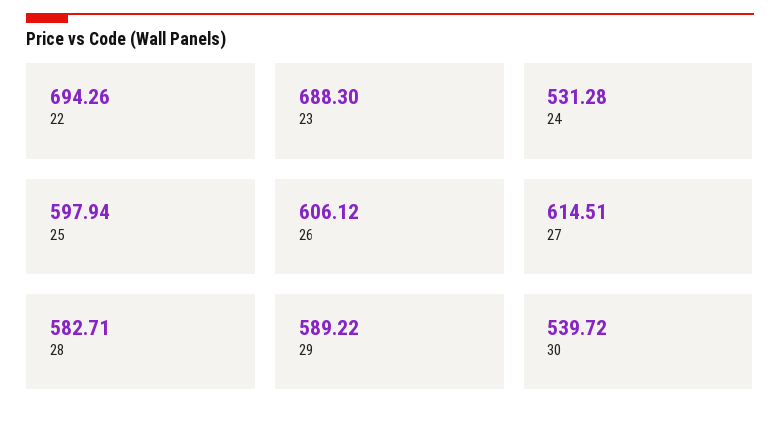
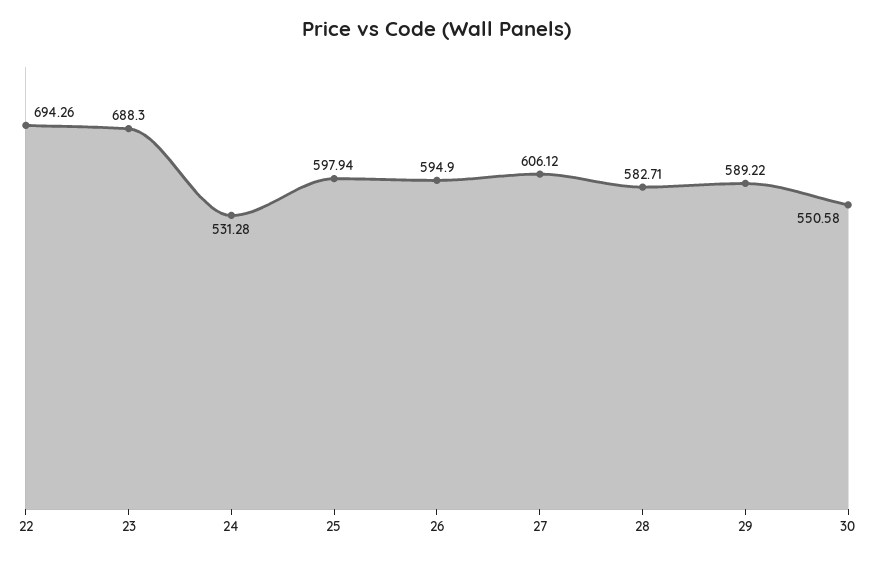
  {
    "22": 694.26,
    "23": 688.3,
    "24": 531.28,
    "25": 597.94,
-   "26": 606.12,
+   "26": 594.9,
-   "27": 614.51,
+   "27": 606.12,
    "28": 582.71,
    "29": 589.22,
-   "30": 539.72
+   "30": 550.58
  }

